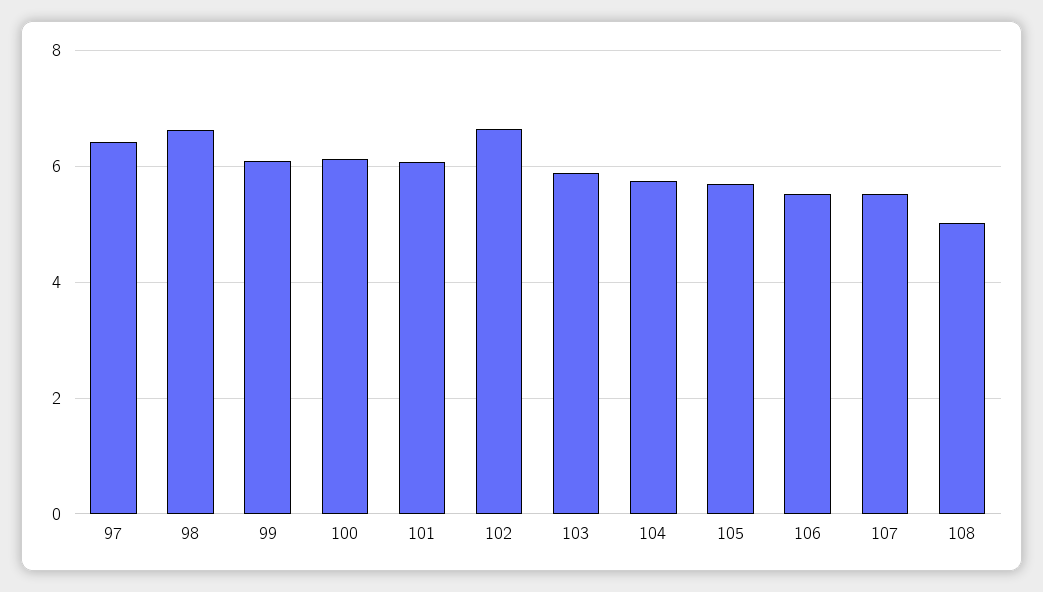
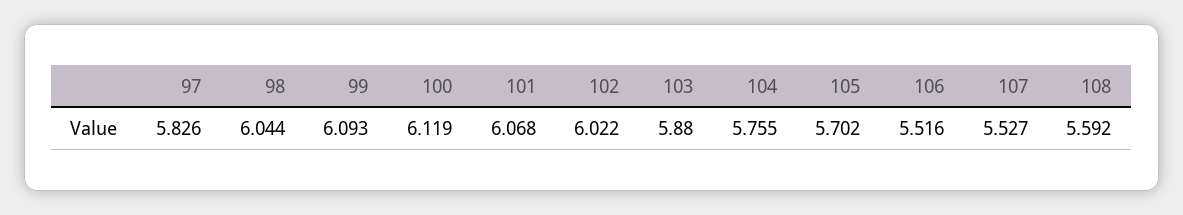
  {
-   "97": 6.4,
+   "97": 5.826,
-   "98": 6.6,
+   "98": 6.044,
    "99": 6.093,
    "100": 6.119,
    "101": 6.068,
-   "102": 6.6,
+   "102": 6.022,
    "103": 5.88,
    "104": 5.755,
    "105": 5.702,
    "106": 5.516,
    "107": 5.527,
-   "108": 5
+   "108": 5.592
  }

